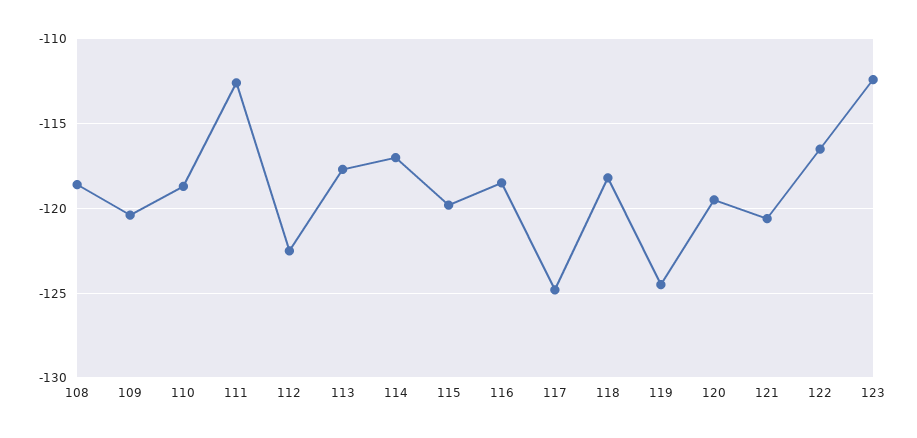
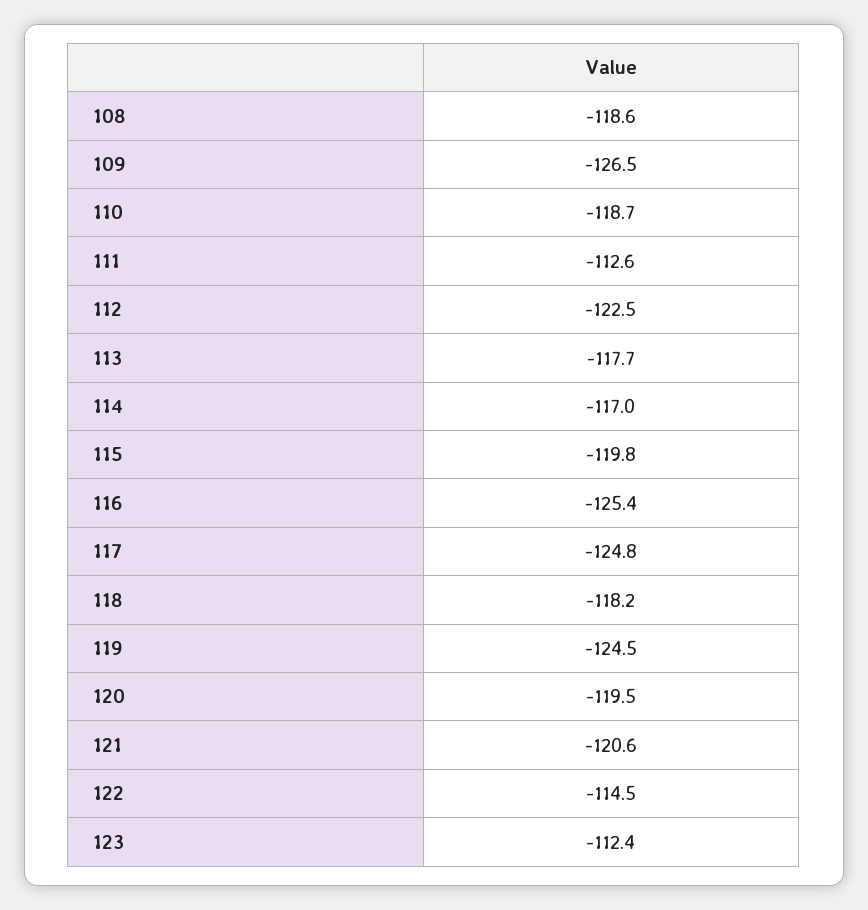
  {
    "108": -118.6,
-   "109": -120.5,
+   "109": -126.5,
    "110": -118.7,
    "111": -112.6,
    "112": -122.5,
    "113": -117.7,
    "114": -117,
    "115": -119.8,
-   "116": -118.5,
+   "116": -125.4,
    "117": -124.8,
    "118": -118.2,
    "119": -124.5,
    "120": -119.5,
    "121": -120.6,
-   "122": -116.5,
+   "122": -114.5,
    "123": -112.4
  }

